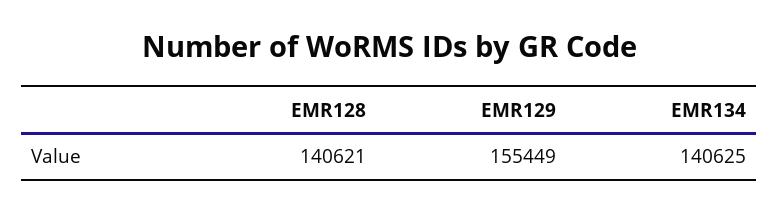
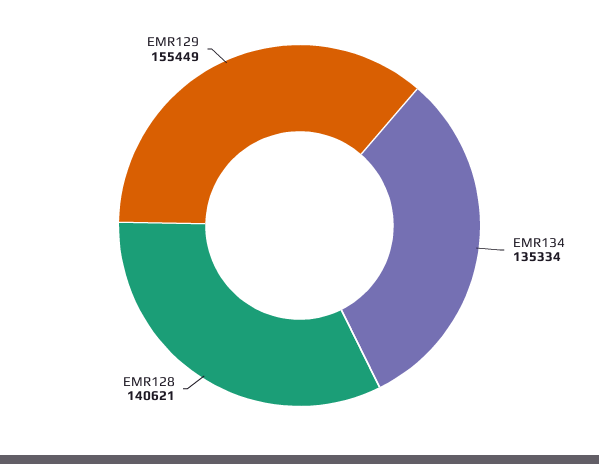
  {
    "EMR128": 140621,
    "EMR129": 155449,
-   "EMR134": 140625
+   "EMR134": 135334
  }

